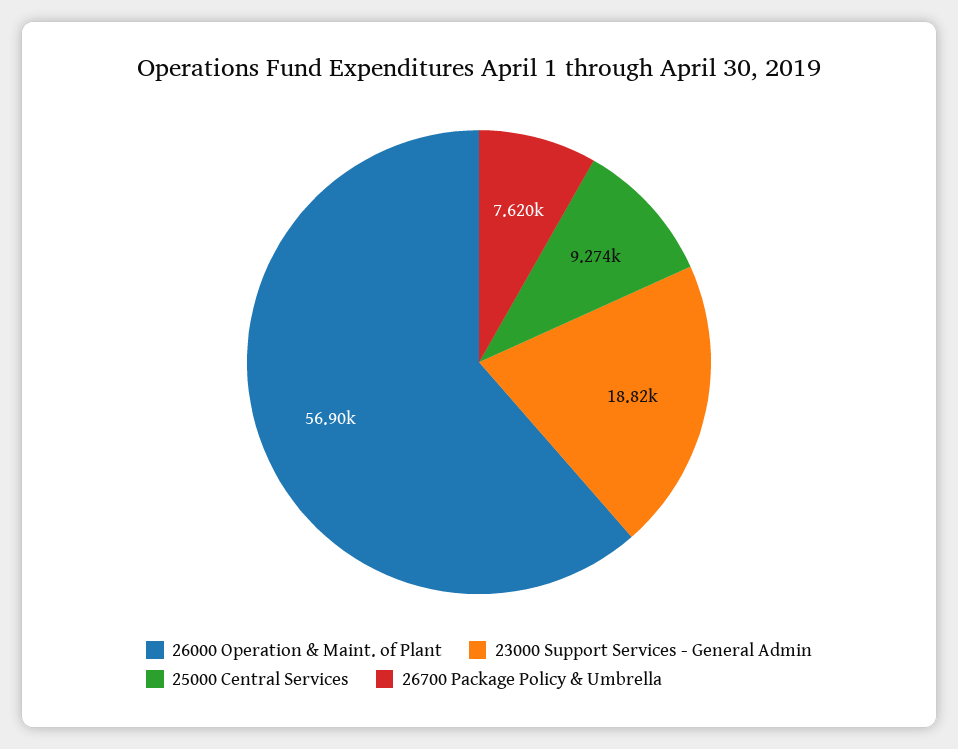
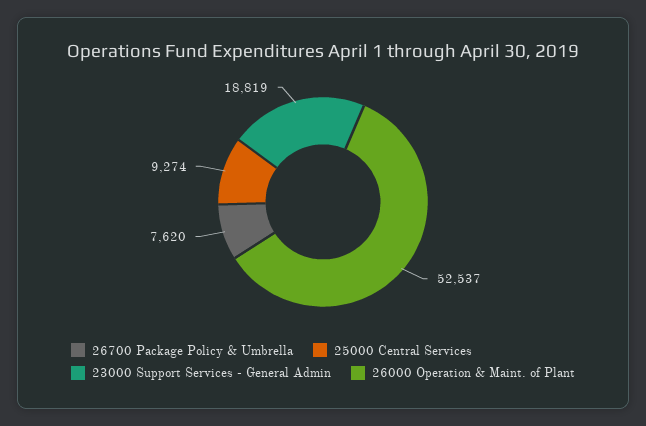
  {
-   "26000 Operation & Maint. of Plant": 56900,
+   "26000 Operation & Maint. of Plant": 52537,
    "23000 Support Services - General Admin": 18819,
    "25000 Central Services": 9274,
    "26700 Package Policy & Umbrella": 7620
  }

